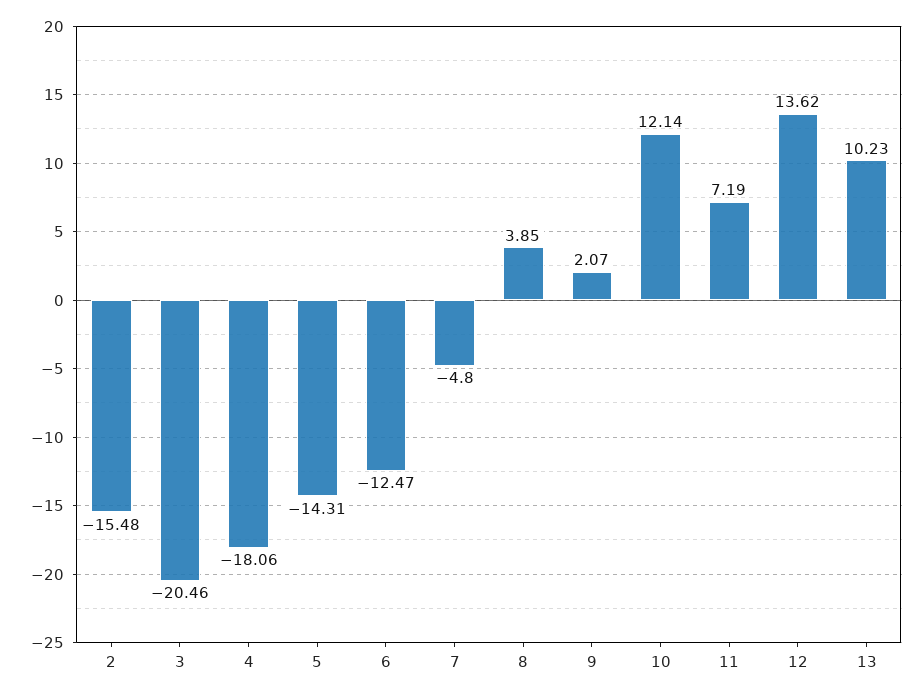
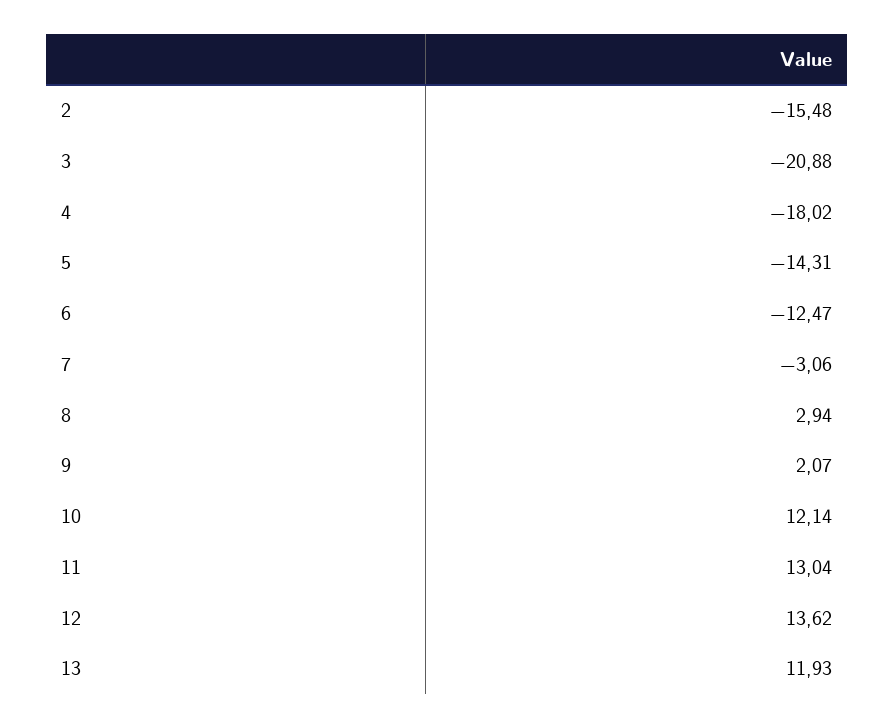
  {
    "2": -15.48,
-   "3": -20.46,
+   "3": -20.88,
-   "4": -18.06,
+   "4": -18.02,
    "5": -14.31,
    "6": -12.47,
-   "7": -4.8,
+   "7": -3.06,
-   "8": 3.85,
+   "8": 2.94,
    "9": 2.07,
    "10": 12.14,
-   "11": 7.19,
+   "11": 13.04,
    "12": 13.62,
-   "13": 10.23
+   "13": 11.93
  }

